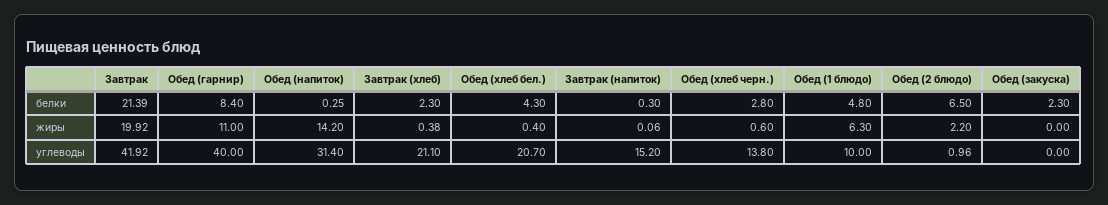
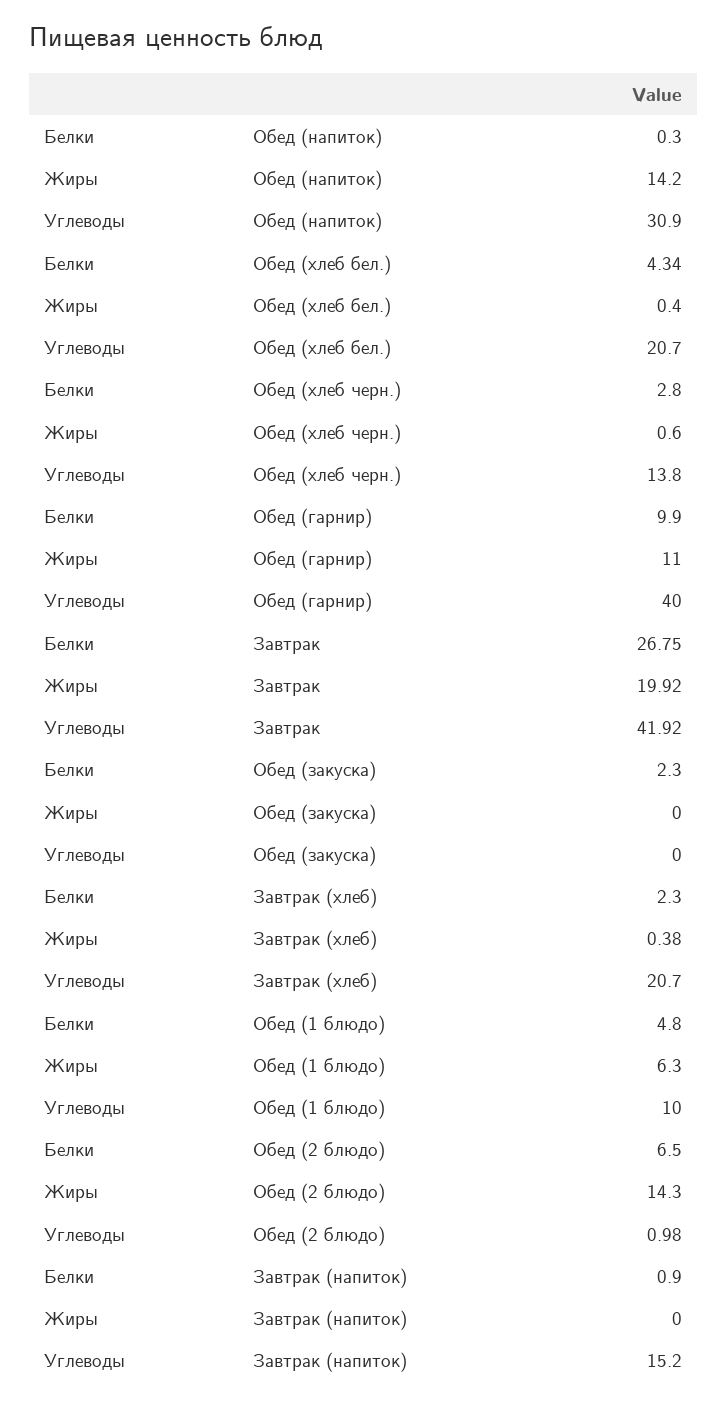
  {
    "Завтрак": {
-     "белки": 21.39,
+     "белки": 26.75,
      "жиры": 19.92,
      "углеводы": 41.92
    },
    "Обед (гарнир)": {
-     "белки": 8.4,
+     "белки": 9.9,
      "жиры": 11,
      "углеводы": 40
    },
    "Обед (напиток)": {
-     "белки": 0.25,
+     "белки": 0.3,
      "жиры": 14.2,
-     "углеводы": 31.4
+     "углеводы": 30.9
    },
    "Завтрак (хлеб)": {
      "белки": 2.3,
      "жиры": 0.38,
-     "углеводы": 21.1
+     "углеводы": 20.7
    },
    "Обед (хлеб бел.)": {
-     "белки": 4.3,
+     "белки": 4.34,
      "жиры": 0.4,
      "углеводы": 20.7
    },
    "Завтрак (напиток)": {
-     "белки": 0.3,
+     "белки": 0.9,
-     "жиры": 0.06,
+     "жиры": 0,
      "углеводы": 15.2
    },
    "Обед (хлеб черн.)": {
      "белки": 2.8,
      "жиры": 0.6,
      "углеводы": 13.8
    },
    "Обед (1 блюдо)": {
      "белки": 4.8,
      "жиры": 6.3,
      "углеводы": 10
    },
    "Обед (2 блюдо)": {
      "белки": 6.5,
-     "жиры": 2.2,
+     "жиры": 14.3,
-     "углеводы": 0.96
+     "углеводы": 0.98
    },
    "Обед (закуска)": {
      "белки": 2.3,
      "жиры": 0,
      "углеводы": 0
    }
  }

